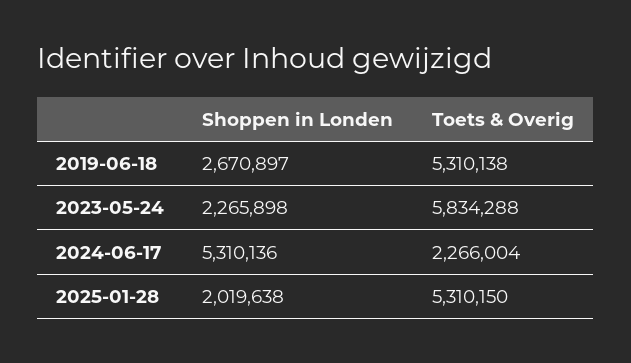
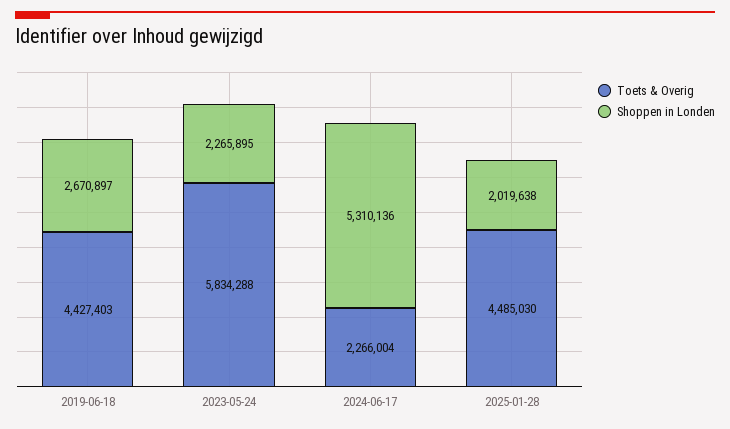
  {
    "Shoppen in Londen": {
      "2019-06-18": 2670897,
-     "2023-05-24": 2265898,
+     "2023-05-24": 2265895,
      "2024-06-17": 5310136,
      "2025-01-28": 2019638
    },
    "Toets & Overig": {
-     "2019-06-18": 5310138,
+     "2019-06-18": 4427403,
      "2023-05-24": 5834288,
      "2024-06-17": 2266004,
-     "2025-01-28": 5310150
+     "2025-01-28": 4485030
    }
  }

